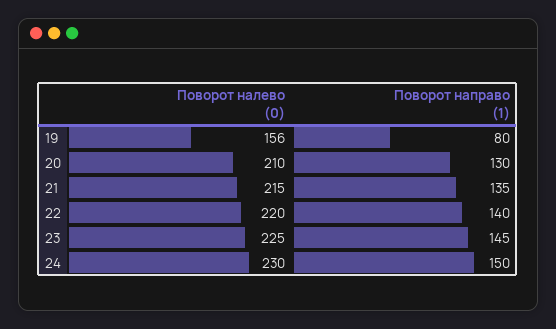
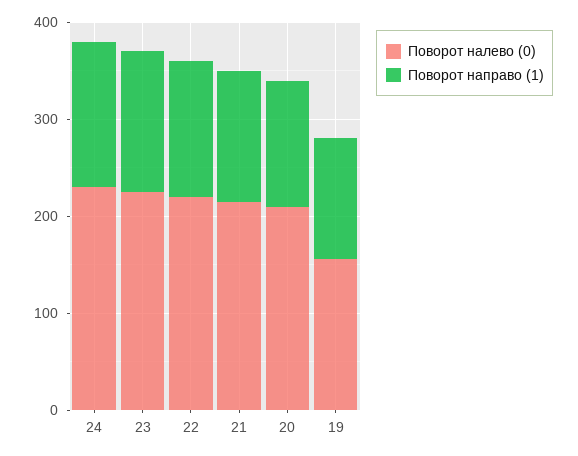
  {
    "Поворот налево (0)": {
      "19": 156,
      "20": 210,
      "21": 215,
      "22": 220,
      "23": 225,
      "24": 230
    },
    "Поворот направо (1)": {
-     "19": 80,
+     "19": 120,
      "20": 130,
      "21": 135,
      "22": 140,
      "23": 145,
      "24": 150
    }
  }

